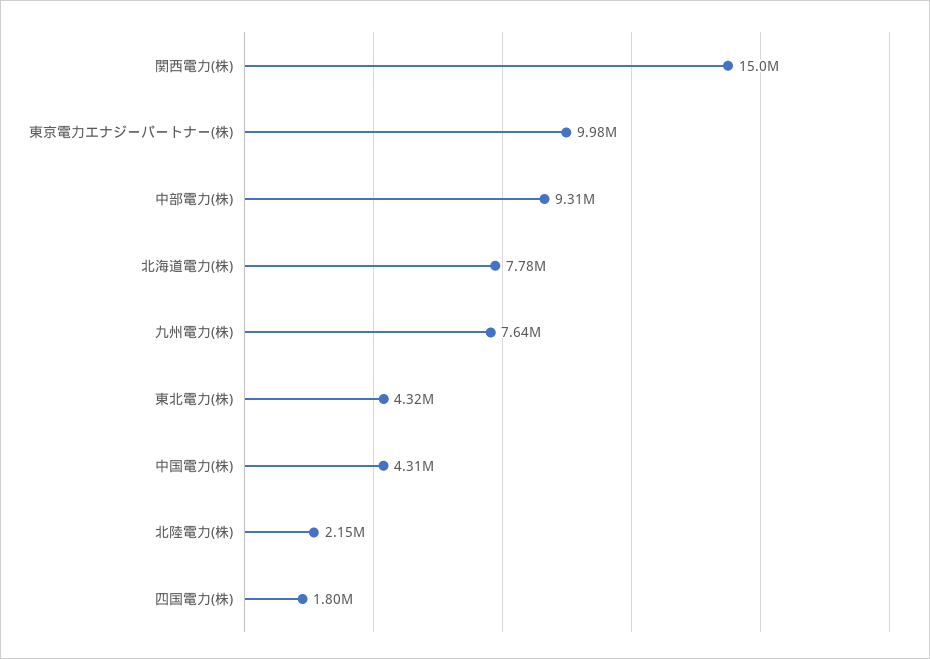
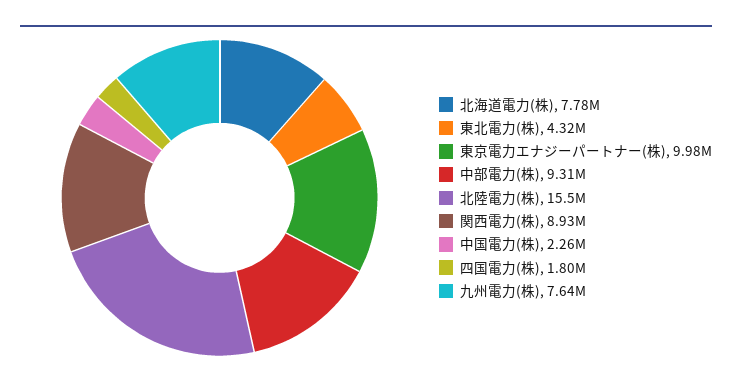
  {
-   "関西電力(株)": 15000000,
+   "関西電力(株)": 8930000,
    "東京電力エナジーパートナー(株)": 9980000,
    "中部電力(株)": 9310000,
    "北海道電力(株)": 7780000,
    "九州電力(株)": 7640000,
    "東北電力(株)": 4320000,
-   "中国電力(株)": 4310000,
+   "中国電力(株)": 2260000,
-   "北陸電力(株)": 2150000,
+   "北陸電力(株)": 15500000,
    "四国電力(株)": 1800000
  }

